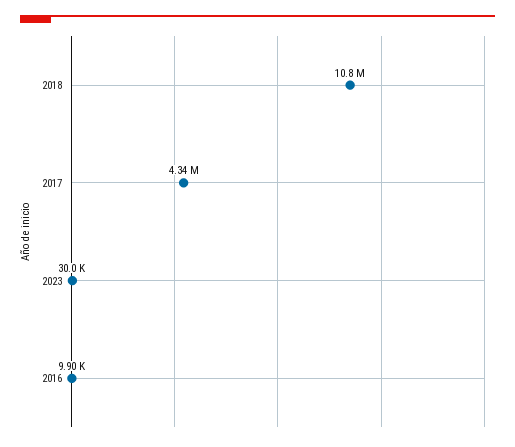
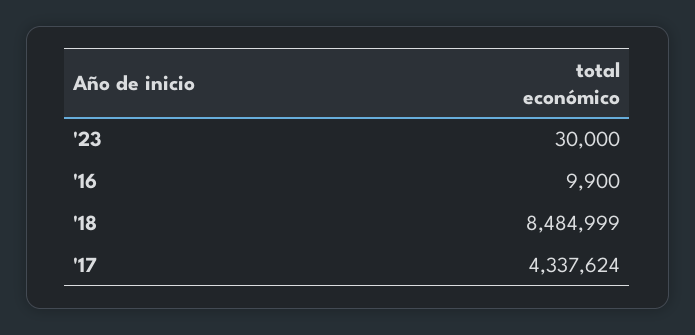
  {
-   "2018": 10800000,
+   "2018": 8484999,
    "2017": 4337624,
    "2023": 30000,
    "2016": 9900
  }

